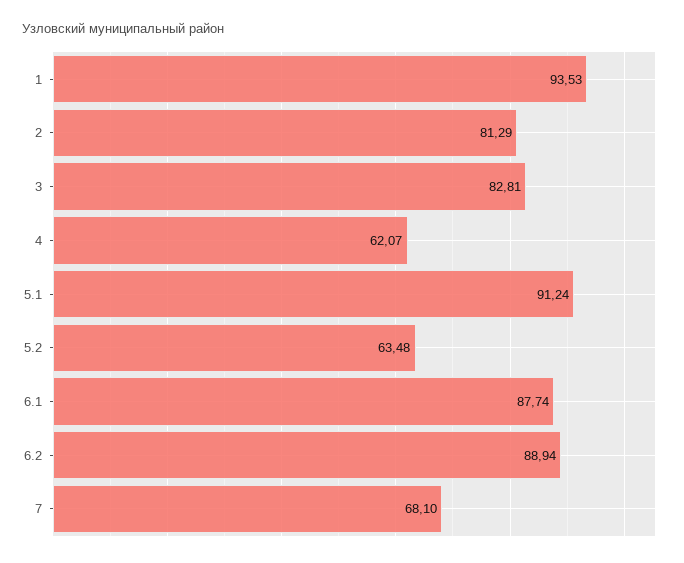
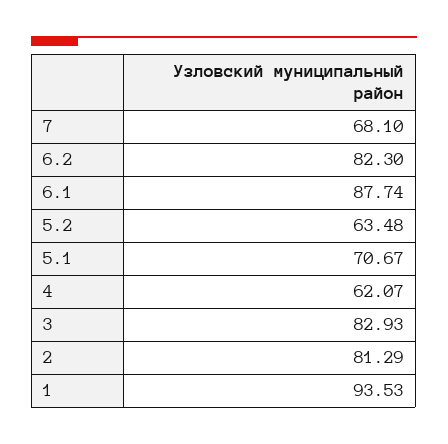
  {
    "1": 93.53,
    "2": 81.29,
-   "3": 82.81,
+   "3": 82.93,
    "4": 62.07,
-   "5.1": 91.24,
+   "5.1": 70.67,
    "5.2": 63.48,
    "6.1": 87.74,
-   "6.2": 88.94,
+   "6.2": 82.3,
    "7": 68.1
  }

